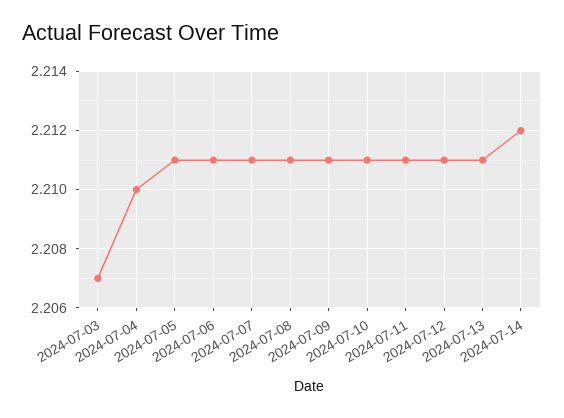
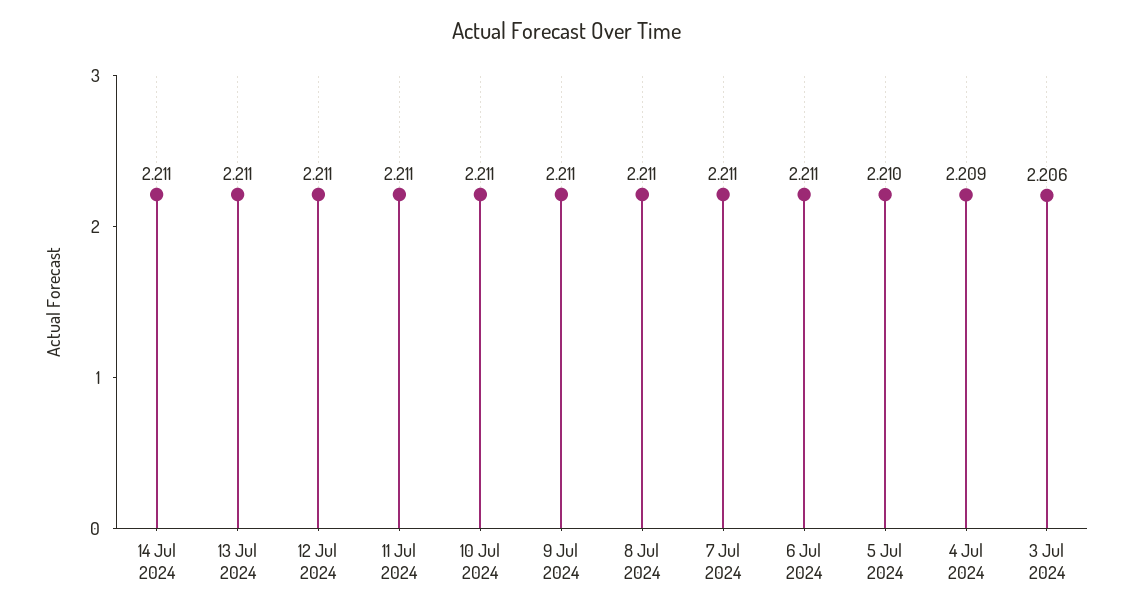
  {
-   "2024-07-03": 2.207,
+   "2024-07-03": 2.206,
-   "2024-07-04": 2.21,
+   "2024-07-04": 2.209,
-   "2024-07-05": 2.211,
+   "2024-07-05": 2.21,
    "2024-07-06": 2.211,
    "2024-07-07": 2.211,
    "2024-07-08": 2.211,
    "2024-07-09": 2.211,
    "2024-07-10": 2.211,
    "2024-07-11": 2.211,
    "2024-07-12": 2.211,
    "2024-07-13": 2.211,
-   "2024-07-14": 2.212
+   "2024-07-14": 2.211
  }

